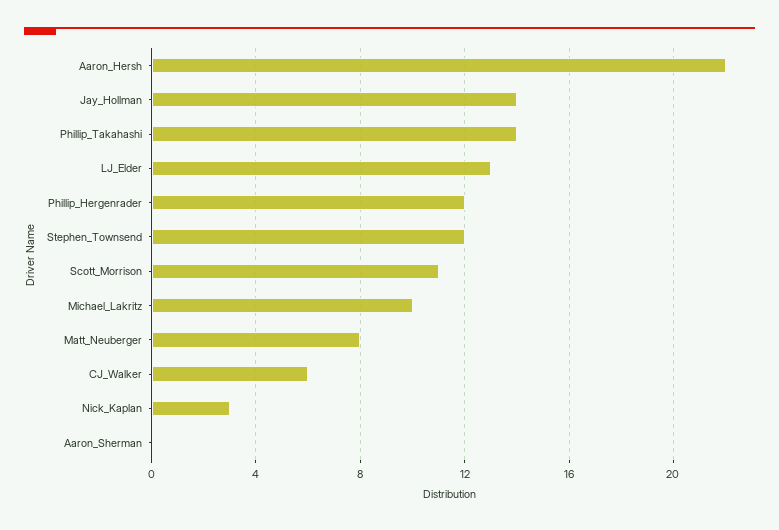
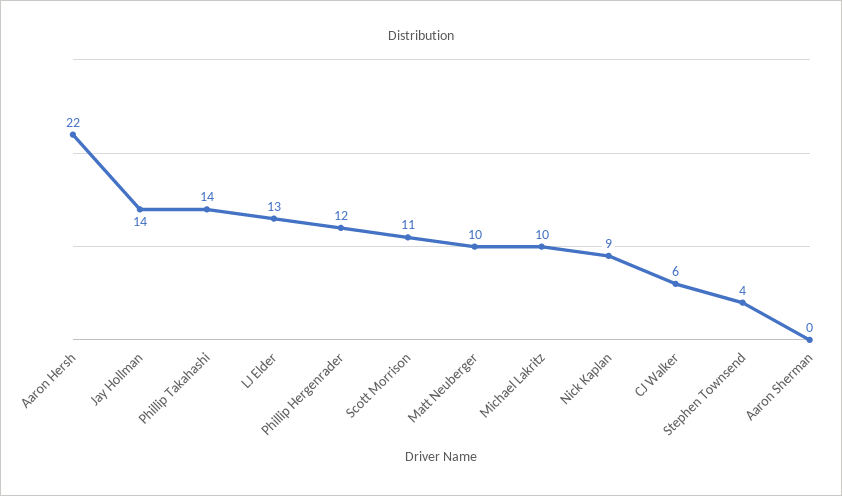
  {
    "Aaron_Hersh": 22,
    "Jay_Hollman": 14,
    "Phillip_Takahashi": 14,
    "LJ_Elder": 13,
    "Phillip_Hergenrader": 12,
-   "Stephen_Townsend": 12,
+   "Stephen_Townsend": 4,
    "Scott_Morrison": 11,
    "Michael_Lakritz": 10,
-   "Matt_Neuberger": 8,
+   "Matt_Neuberger": 10,
    "CJ_Walker": 6,
-   "Nick_Kaplan": 3,
+   "Nick_Kaplan": 9,
    "Aaron_Sherman": 0
  }

